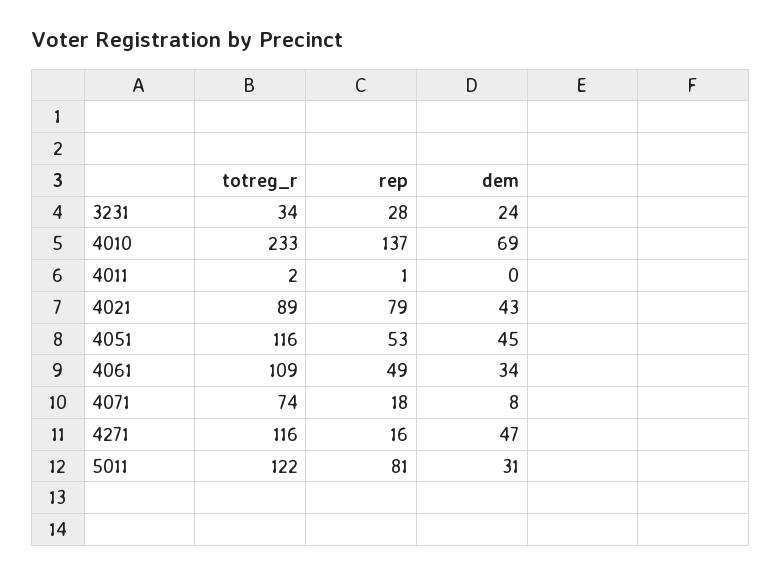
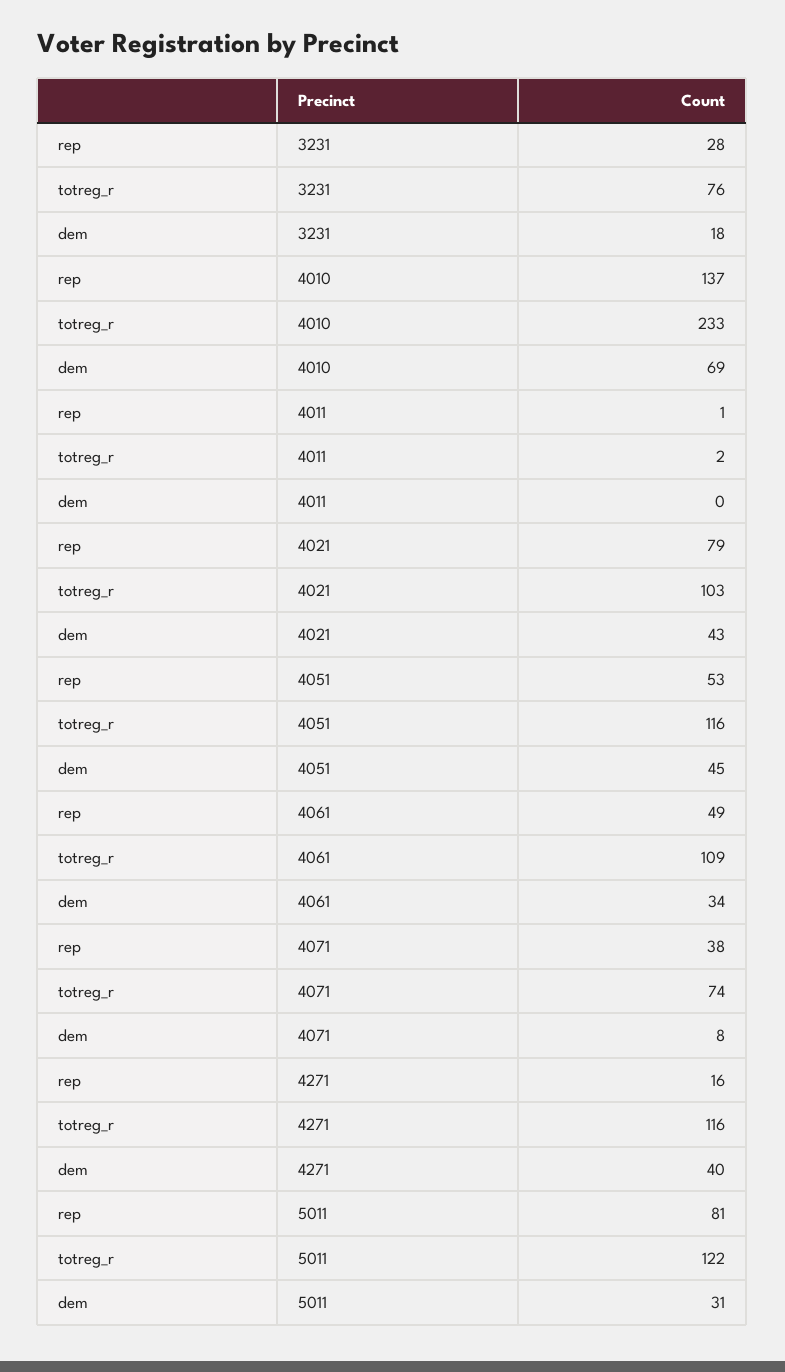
  {
    "totreg_r": {
-     "3231": 34,
+     "3231": 76,
      "4010": 233,
      "4011": 2,
-     "4021": 89,
+     "4021": 103,
      "4051": 116,
      "4061": 109,
      "4071": 74,
      "4271": 116,
      "5011": 122
    },
    "rep": {
      "3231": 28,
      "4010": 137,
      "4011": 1,
      "4021": 79,
      "4051": 53,
      "4061": 49,
-     "4071": 18,
+     "4071": 38,
      "4271": 16,
      "5011": 81
    },
    "dem": {
-     "3231": 24,
+     "3231": 18,
      "4010": 69,
      "4011": 0,
      "4021": 43,
      "4051": 45,
      "4061": 34,
      "4071": 8,
-     "4271": 47,
+     "4271": 40,
      "5011": 31
    }
  }

